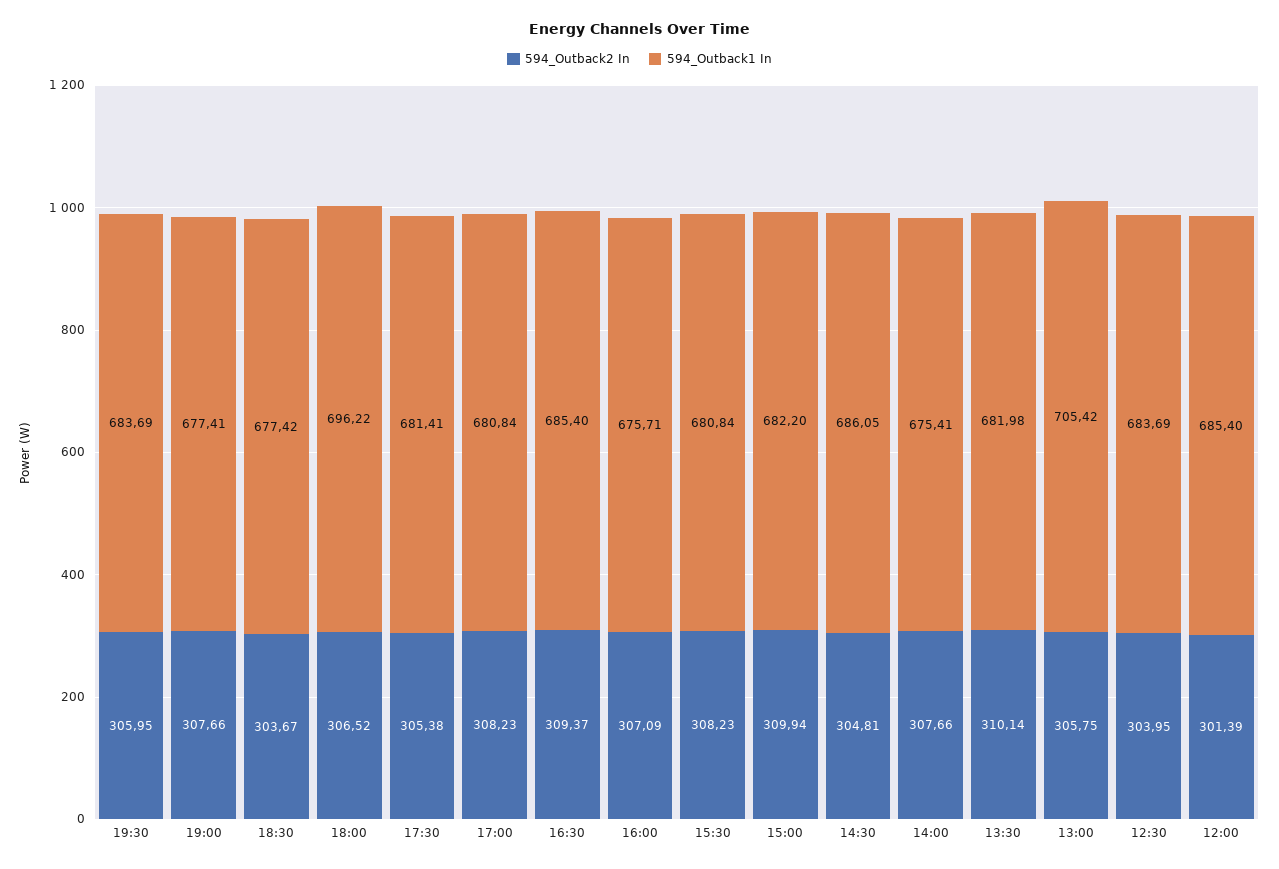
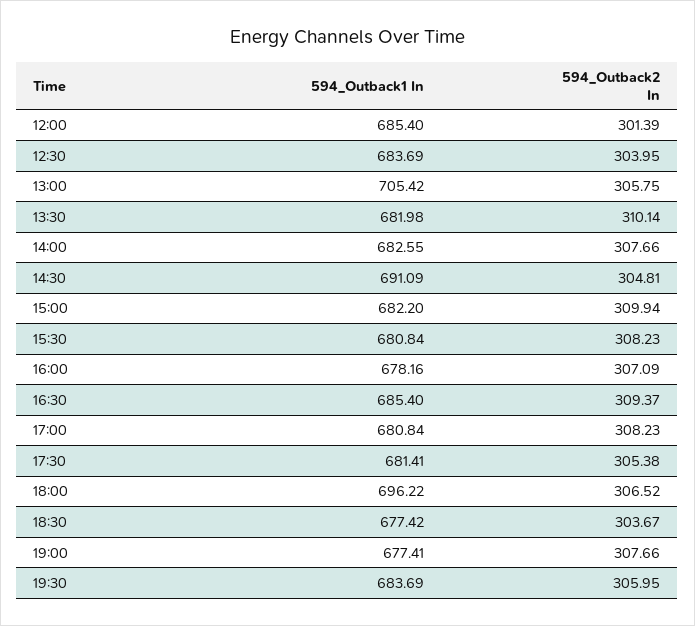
  {
    "594_Outback2 In": {
      "19:30": 305.95,
      "19:00": 307.66,
      "18:30": 303.67,
      "18:00": 306.52,
      "17:30": 305.38,
      "17:00": 308.23,
      "16:30": 309.37,
      "16:00": 307.09,
      "15:30": 308.23,
      "15:00": 309.94,
      "14:30": 304.81,
      "14:00": 307.66,
      "13:30": 310.14,
      "13:00": 305.75,
      "12:30": 303.95,
      "12:00": 301.39
    },
    "594_Outback1 In": {
      "19:30": 683.69,
      "19:00": 677.41,
      "18:30": 677.42,
      "18:00": 696.22,
      "17:30": 681.41,
      "17:00": 680.84,
      "16:30": 685.4,
-     "16:00": 675.71,
+     "16:00": 678.16,
      "15:30": 680.84,
      "15:00": 682.2,
-     "14:30": 686.05,
+     "14:30": 691.09,
-     "14:00": 675.41,
+     "14:00": 682.55,
      "13:30": 681.98,
      "13:00": 705.42,
      "12:30": 683.69,
      "12:00": 685.4
    }
  }

